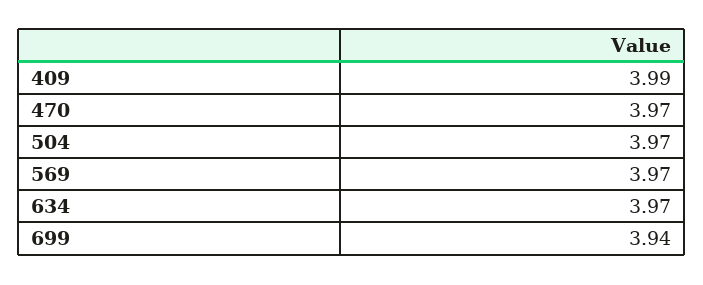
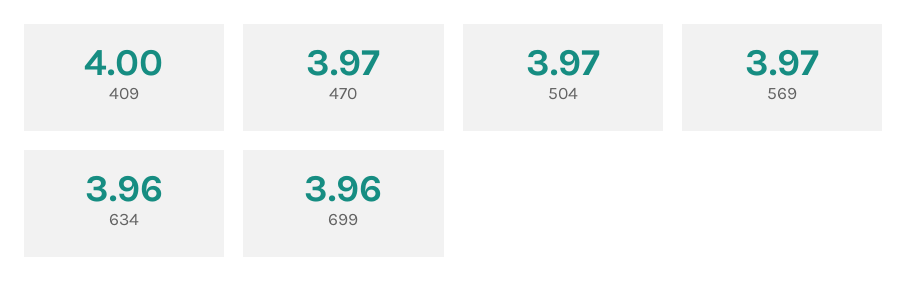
  {
-   "409": 3.99,
+   "409": 4,
    "470": 3.97,
    "504": 3.97,
    "569": 3.97,
-   "634": 3.97,
+   "634": 3.96,
-   "699": 3.94
+   "699": 3.96
  }

